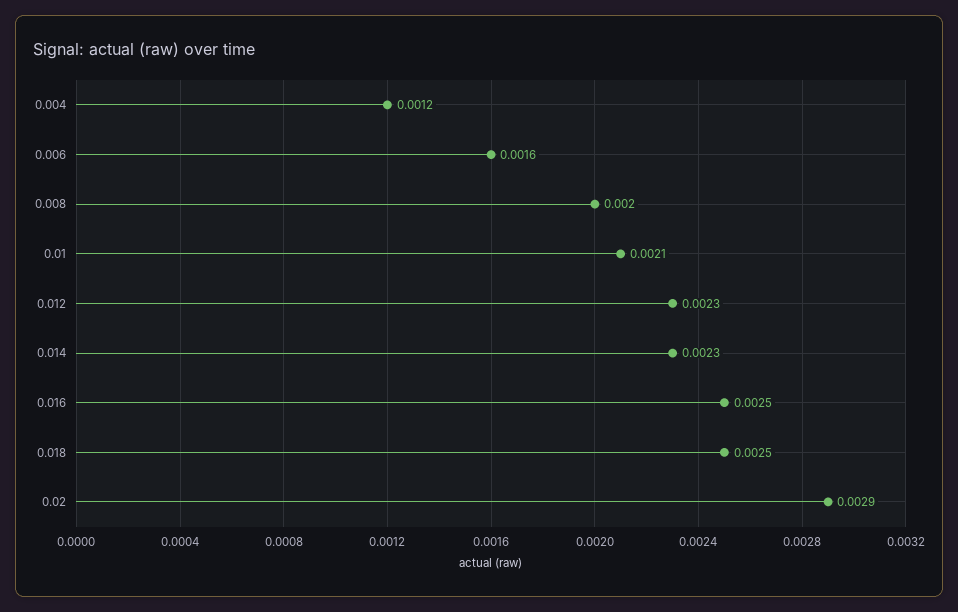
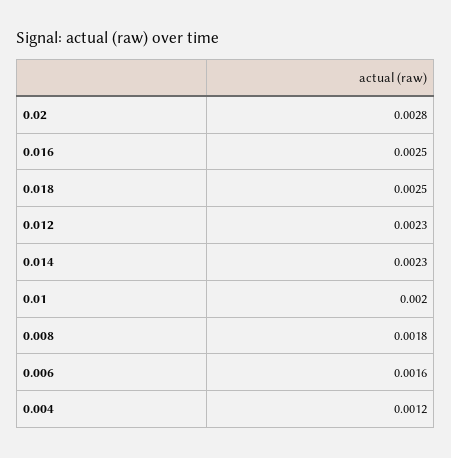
  {
    "0.004": 0.0012,
    "0.006": 0.0016,
-   "0.008": 0.002,
+   "0.008": 0.0018,
-   "0.01": 0.0021,
+   "0.01": 0.002,
    "0.012": 0.0023,
    "0.014": 0.0023,
    "0.016": 0.0025,
    "0.018": 0.0025,
-   "0.02": 0.0029
+   "0.02": 0.0028
  }

